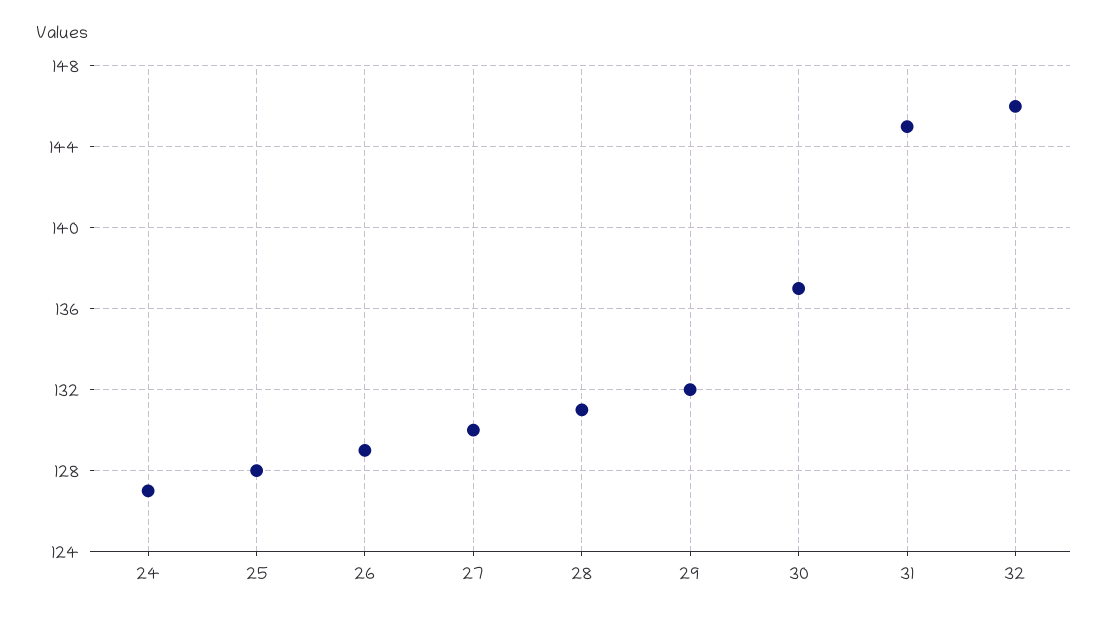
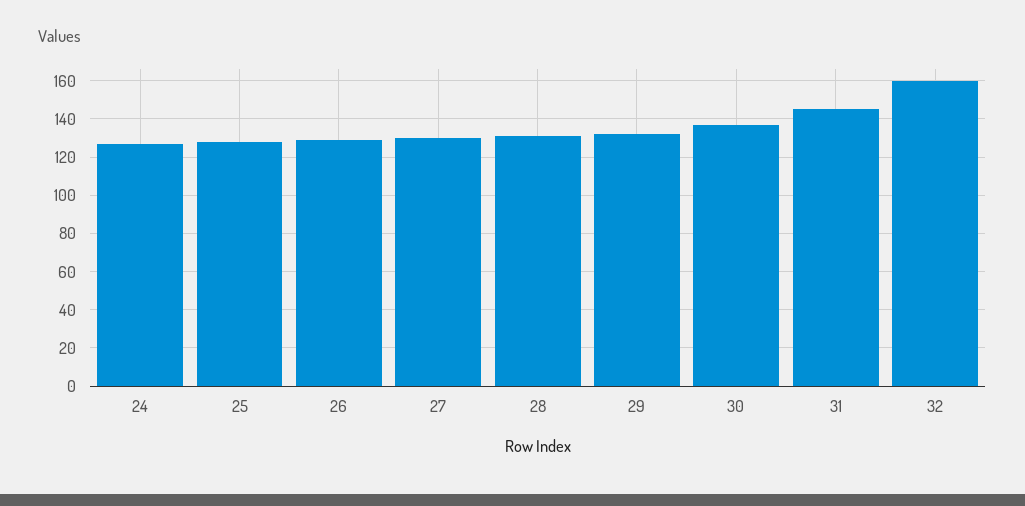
  {
    "24": 127,
    "25": 128,
    "26": 129,
    "27": 130,
    "28": 131,
    "29": 132,
    "30": 137,
    "31": 145,
-   "32": 146
+   "32": 160
  }

